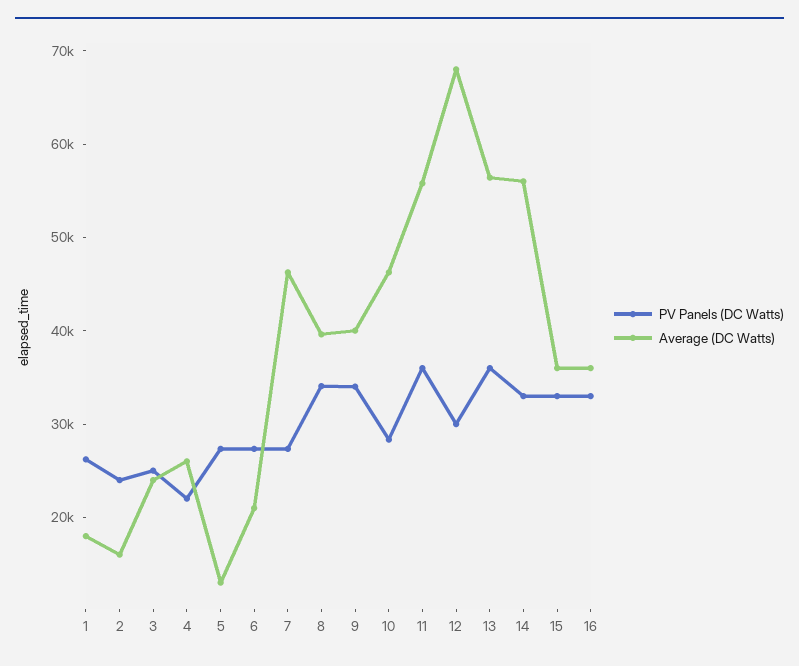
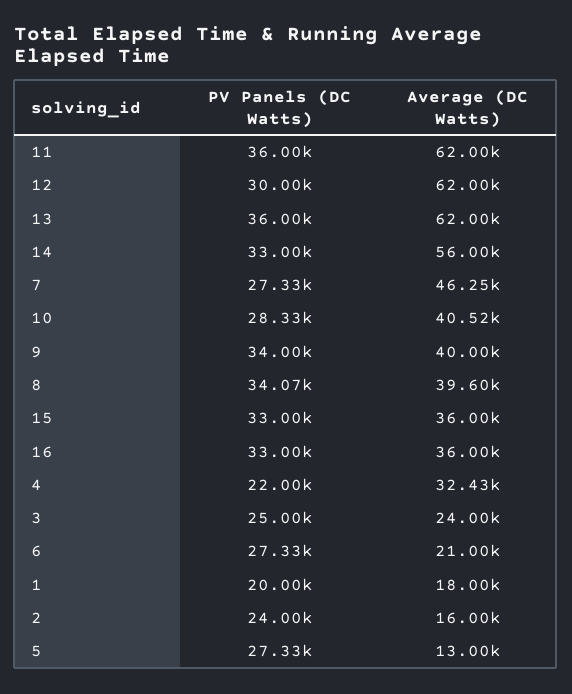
  {
    "PV Panels (DC Watts)": {
-     "1": 26000,
+     "1": 20000,
      "2": 24000,
      "3": 25000,
      "4": 22000,
      "5": 27330,
      "6": 27330,
      "7": 27330,
      "8": 34070,
      "9": 34000,
      "10": 28330,
      "11": 36000,
      "12": 30000,
      "13": 36000,
      "14": 33000,
      "15": 33000,
      "16": 33000
    },
    "Average (DC Watts)": {
      "1": 18000,
      "2": 16000,
      "3": 24000,
-     "4": 26000,
+     "4": 32430,
      "5": 13000,
      "6": 21000,
      "7": 46250,
      "8": 39600,
      "9": 40000,
-     "10": 46000,
+     "10": 40520,
-     "11": 56000,
+     "11": 62000,
-     "12": 68000,
+     "12": 62000,
-     "13": 56000,
+     "13": 62000,
      "14": 56000,
      "15": 36000,
      "16": 36000
    }
  }

